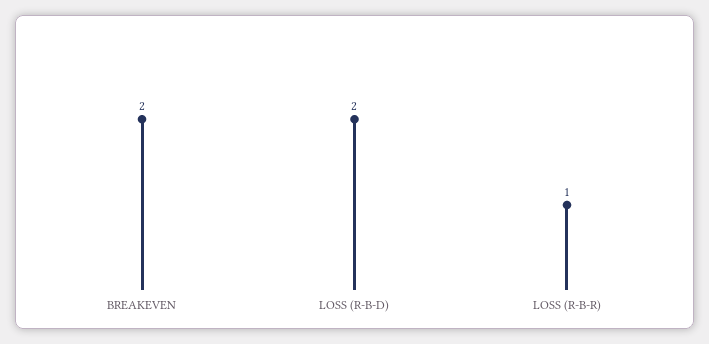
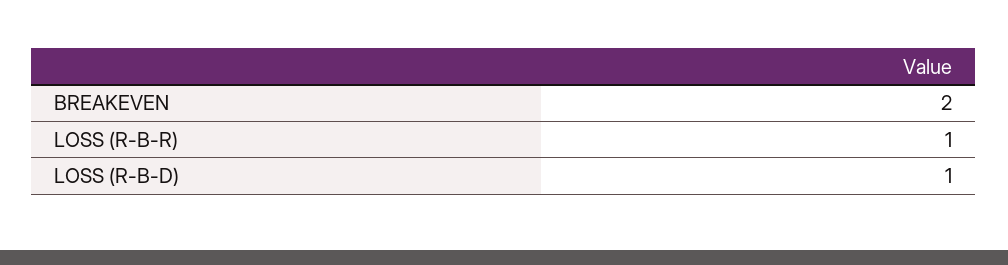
  {
    "BREAKEVEN": 2,
-   "LOSS (R-B-D)": 2,
+   "LOSS (R-B-D)": 1,
    "LOSS (R-B-R)": 1
  }

